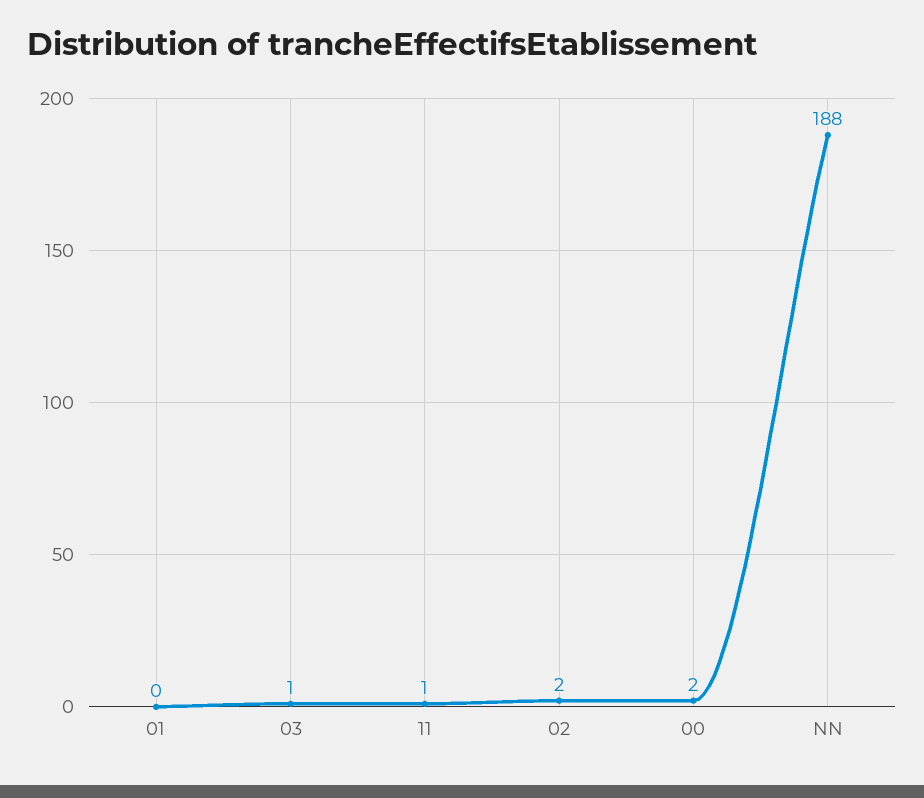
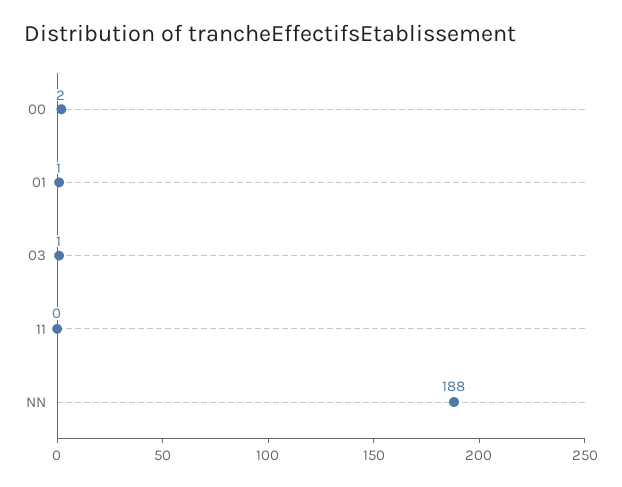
  {
-   "01": 0,
+   "01": 1,
    "03": 1,
-   "11": 1,
+   "11": 0,
-   "02": 2,
    "00": 2,
    "NN": 188
  }

